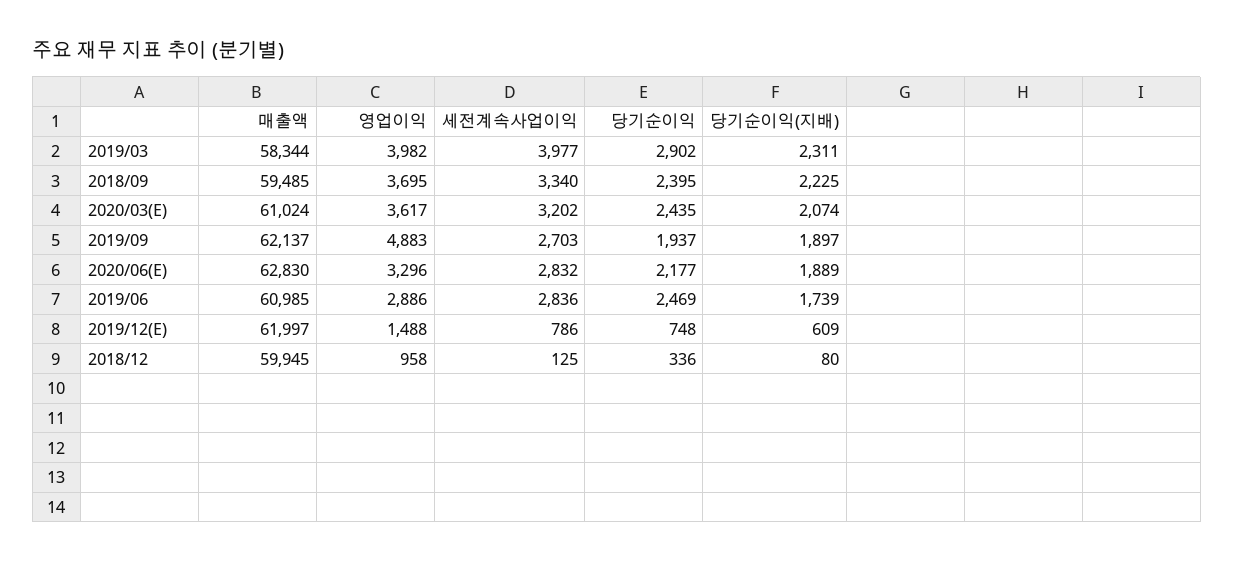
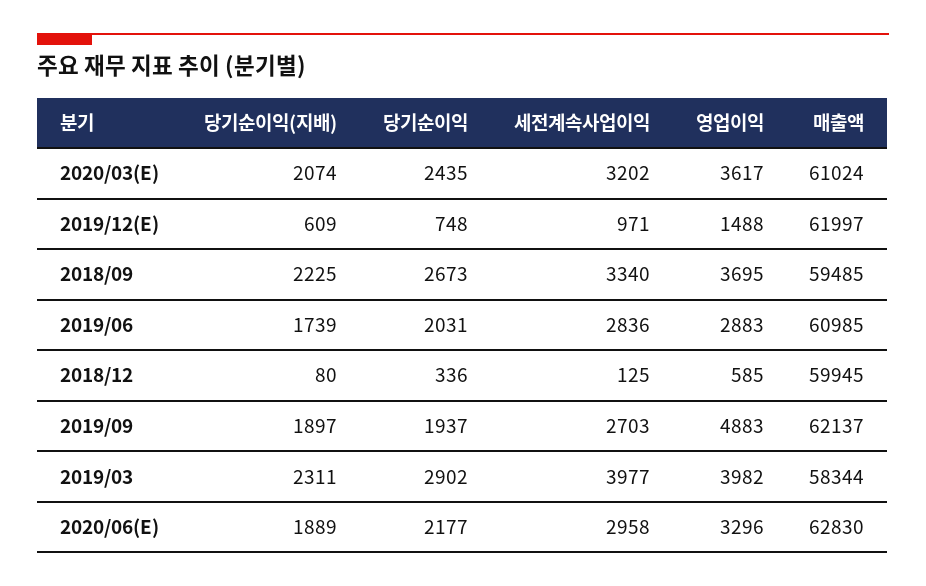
  {
    "매출액": {
      "2019/03": 58344,
      "2018/09": 59485,
      "2020/03(E)": 61024,
      "2019/09": 62137,
      "2020/06(E)": 62830,
      "2019/06": 60985,
      "2019/12(E)": 61997,
      "2018/12": 59945
    },
    "영업이익": {
      "2019/03": 3982,
      "2018/09": 3695,
      "2020/03(E)": 3617,
      "2019/09": 4883,
      "2020/06(E)": 3296,
-     "2019/06": 2886,
+     "2019/06": 2883,
      "2019/12(E)": 1488,
-     "2018/12": 958
+     "2018/12": 585
    },
    "세전계속사업이익": {
      "2019/03": 3977,
      "2018/09": 3340,
      "2020/03(E)": 3202,
      "2019/09": 2703,
-     "2020/06(E)": 2832,
+     "2020/06(E)": 2958,
      "2019/06": 2836,
-     "2019/12(E)": 786,
+     "2019/12(E)": 971,
      "2018/12": 125
    },
    "당기순이익": {
      "2019/03": 2902,
-     "2018/09": 2395,
+     "2018/09": 2673,
      "2020/03(E)": 2435,
      "2019/09": 1937,
      "2020/06(E)": 2177,
-     "2019/06": 2469,
+     "2019/06": 2031,
      "2019/12(E)": 748,
      "2018/12": 336
    },
    "당기순이익(지배)": {
      "2019/03": 2311,
      "2018/09": 2225,
      "2020/03(E)": 2074,
      "2019/09": 1897,
      "2020/06(E)": 1889,
      "2019/06": 1739,
      "2019/12(E)": 609,
      "2018/12": 80
    }
  }

